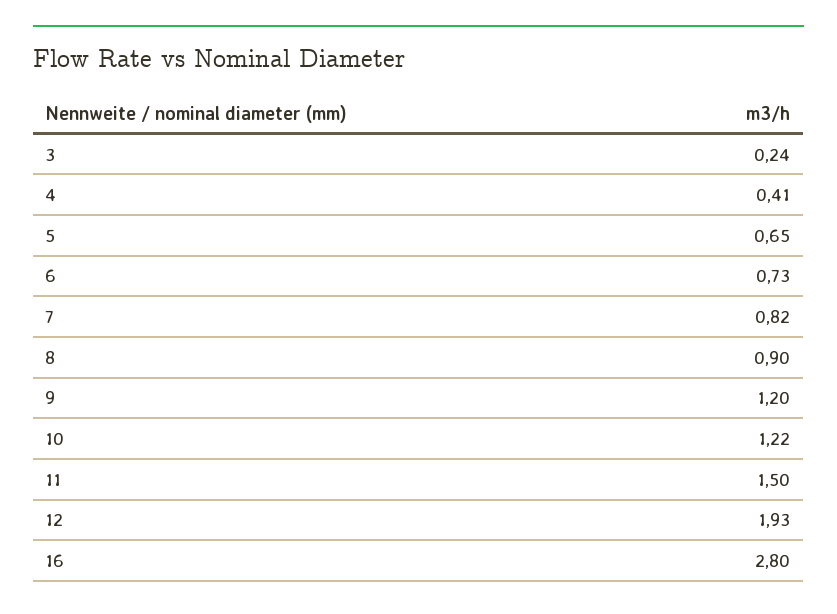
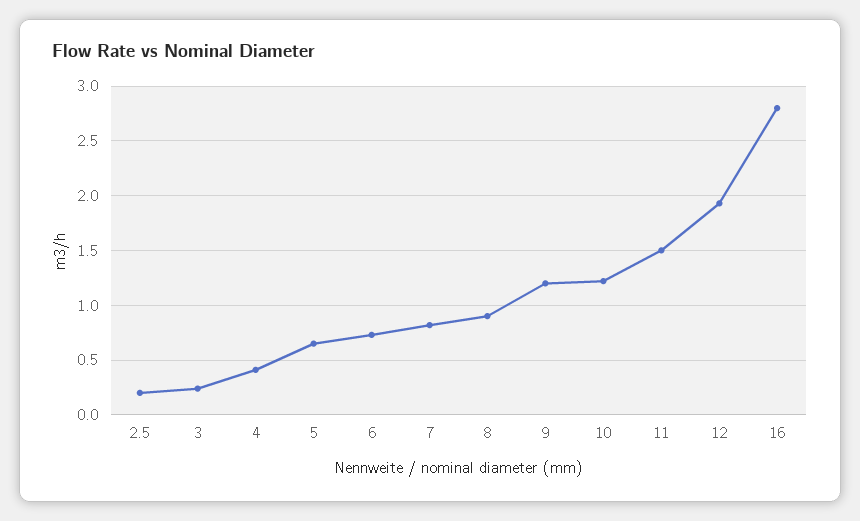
  {
    "3": 0.24,
    "4": 0.41,
    "5": 0.65,
    "6": 0.73,
    "7": 0.82,
    "8": 0.9,
    "9": 1.2,
    "10": 1.22,
    "11": 1.5,
    "12": 1.93,
-   "16": 2.8
+   "16": 2.8,
+   "2.5": 0.2
  }

